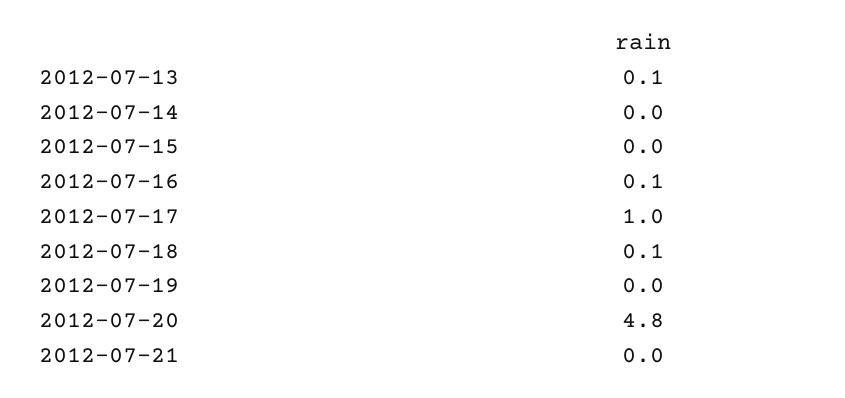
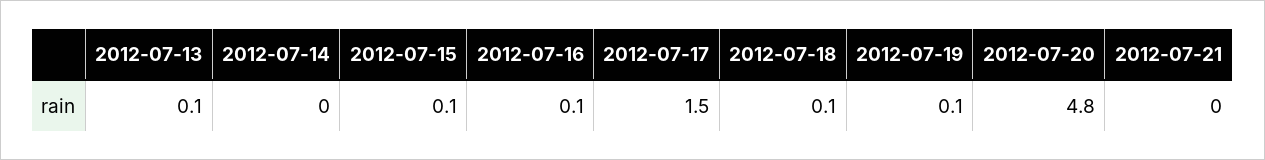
  {
    "2012-07-13": 0.1,
    "2012-07-14": 0,
-   "2012-07-15": 0,
+   "2012-07-15": 0.1,
    "2012-07-16": 0.1,
-   "2012-07-17": 1,
+   "2012-07-17": 1.5,
    "2012-07-18": 0.1,
-   "2012-07-19": 0,
+   "2012-07-19": 0.1,
    "2012-07-20": 4.8,
    "2012-07-21": 0
  }

